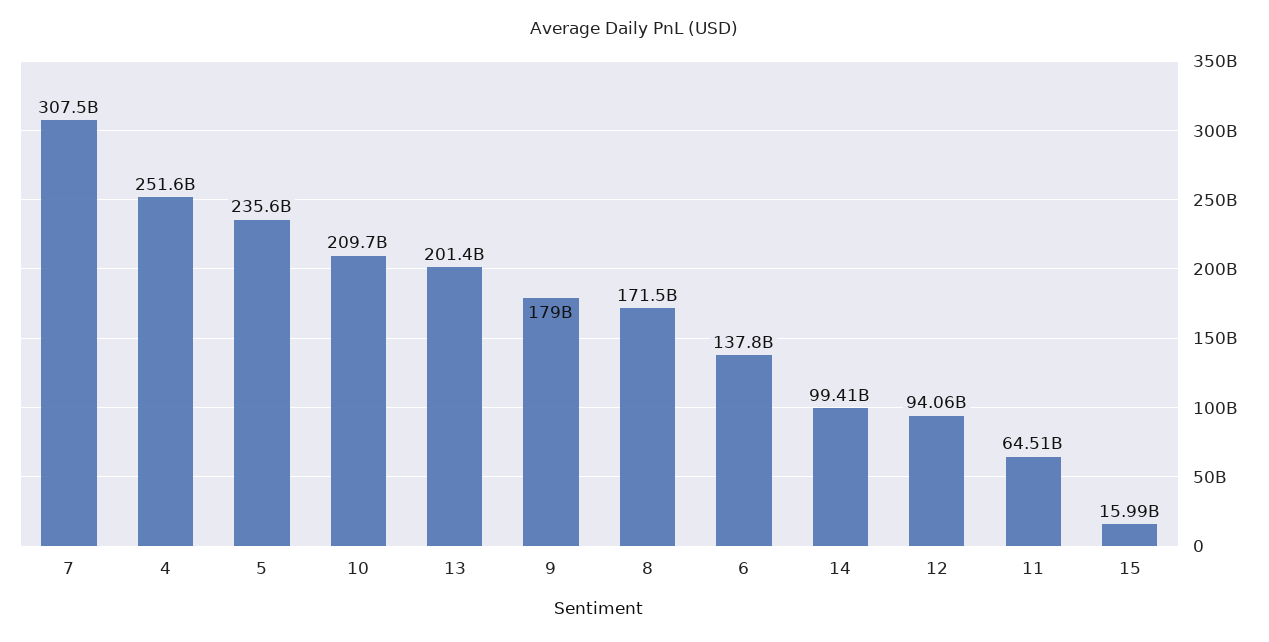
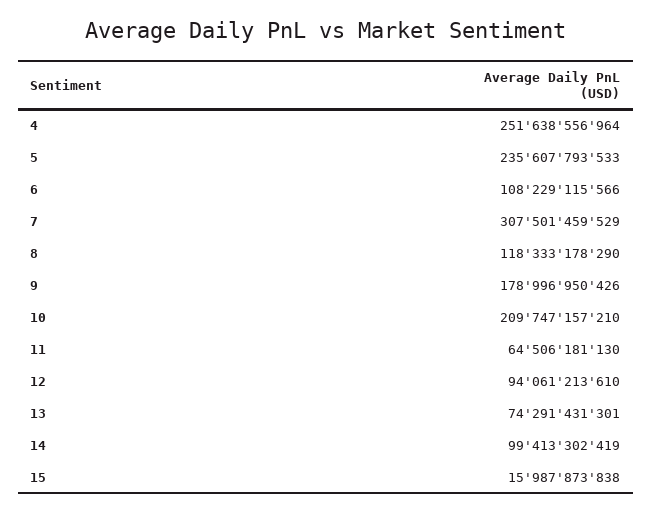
  {
    "7": 307501459529,
    "4": 251638556964,
    "5": 235607793533,
    "10": 209747157210,
-   "13": 201400000000,
+   "13": 74291431301,
    "9": 178996950426,
-   "8": 171500000000,
+   "8": 118333178290,
-   "6": 137800000000,
+   "6": 108229115566,
    "14": 99413302419,
    "12": 94061213610,
    "11": 64506181130,
    "15": 15987873838
  }

